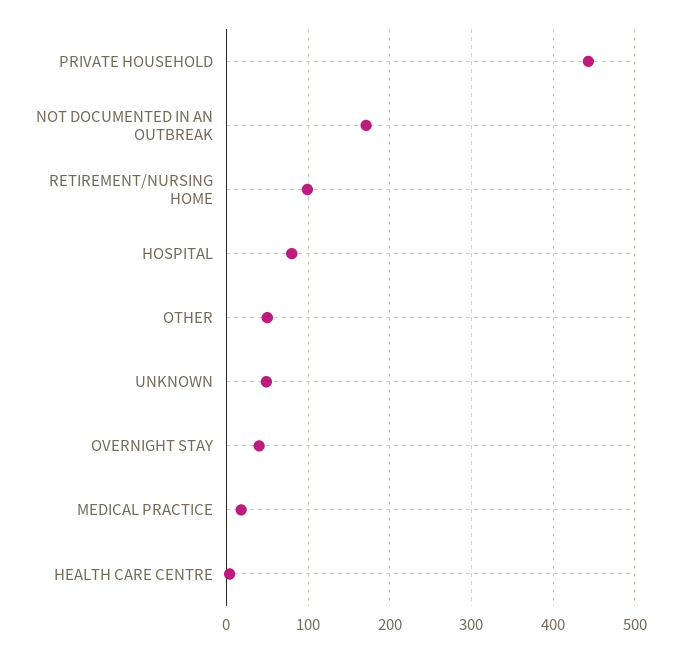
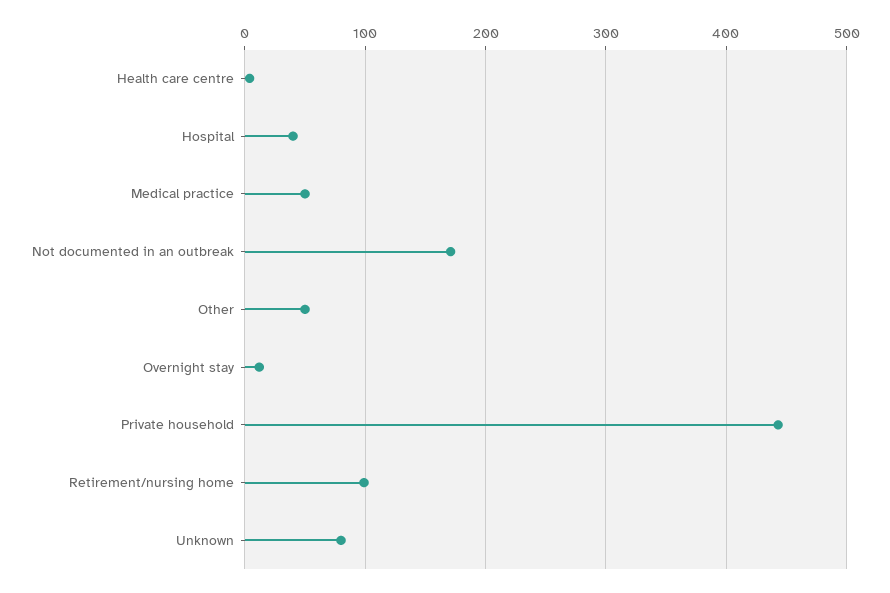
  {
    "PRIVATE HOUSEHOLD": 440,
    "NOT DOCUMENTED IN AN OUTBREAK": 170,
    "RETIREMENT/NURSING HOME": 100,
-   "HOSPITAL": 80,
+   "HOSPITAL": 40,
    "OTHER": 50,
-   "UNKNOWN": 50,
+   "UNKNOWN": 80,
-   "OVERNIGHT STAY": 40,
+   "OVERNIGHT STAY": 10,
-   "MEDICAL PRACTICE": 20,
+   "MEDICAL PRACTICE": 50,
    "HEALTH CARE CENTRE": 0
  }

